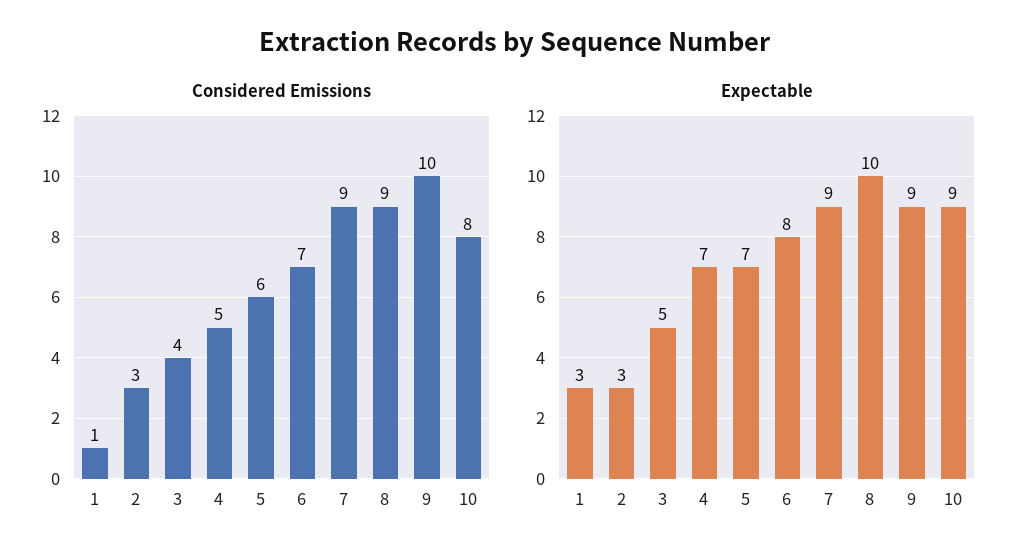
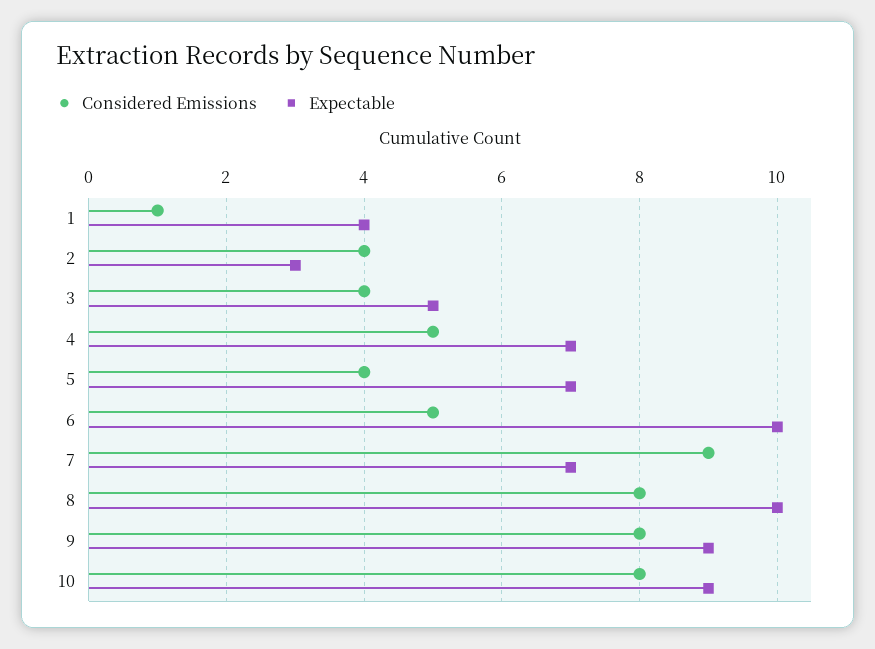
  {
    "Considered Emissions": {
      "1": 1,
-     "2": 3,
+     "2": 4,
      "3": 4,
      "4": 5,
-     "5": 6,
+     "5": 4,
-     "6": 7,
+     "6": 5,
      "7": 9,
-     "8": 9,
+     "8": 8,
-     "9": 10,
+     "9": 8,
      "10": 8
    },
    "Expectable": {
-     "1": 3,
+     "1": 4,
      "2": 3,
      "3": 5,
      "4": 7,
      "5": 7,
-     "6": 8,
+     "6": 10,
-     "7": 9,
+     "7": 7,
      "8": 10,
      "9": 9,
      "10": 9
    }
  }

